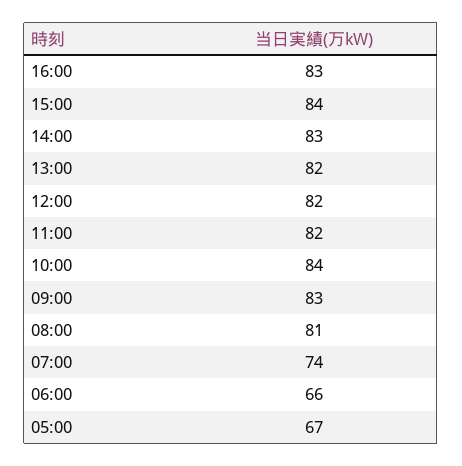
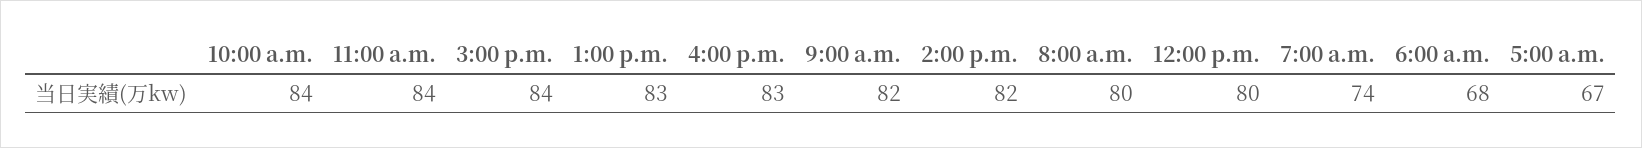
  {
    "16:00": 83,
    "15:00": 84,
-   "14:00": 83,
+   "14:00": 82,
-   "13:00": 82,
+   "13:00": 83,
-   "12:00": 82,
+   "12:00": 80,
-   "11:00": 82,
+   "11:00": 84,
    "10:00": 84,
-   "09:00": 83,
+   "09:00": 82,
-   "08:00": 81,
+   "08:00": 80,
    "07:00": 74,
-   "06:00": 66,
+   "06:00": 68,
    "05:00": 67
  }

